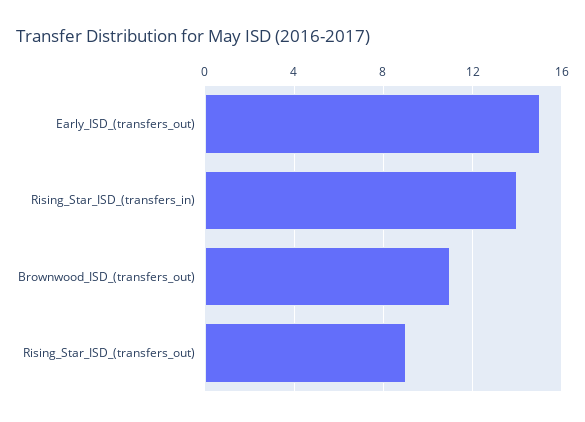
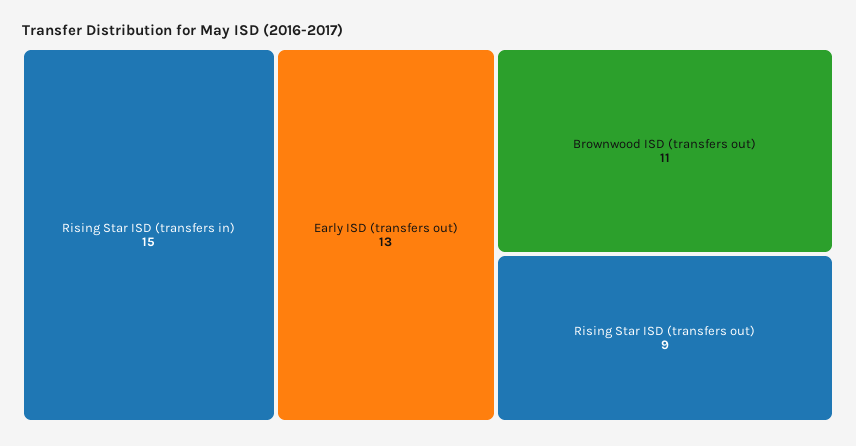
  {
-   "Early_ISD_(transfers_out)": 15,
+   "Early_ISD_(transfers_out)": 13,
-   "Rising_Star_ISD_(transfers_in)": 14,
+   "Rising_Star_ISD_(transfers_in)": 15,
    "Brownwood_ISD_(transfers_out)": 11,
    "Rising_Star_ISD_(transfers_out)": 9
  }

